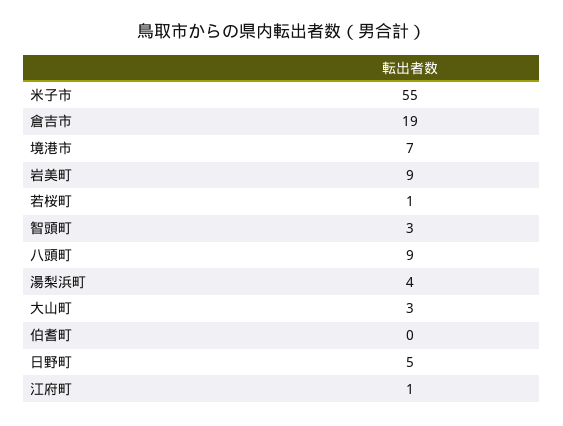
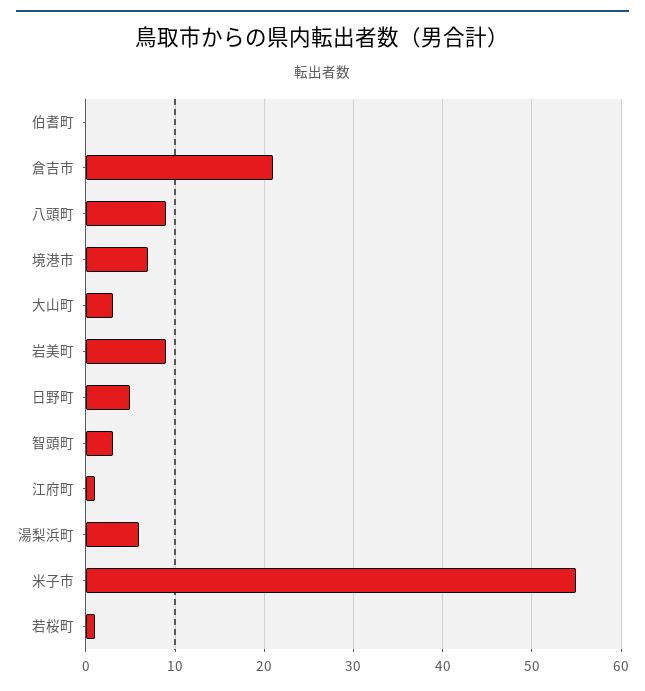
  {
    "米子市": 55,
-   "倉吉市": 19,
+   "倉吉市": 21,
    "境港市": 7,
    "岩美町": 9,
    "若桜町": 1,
    "智頭町": 3,
    "八頭町": 9,
-   "湯梨浜町": 4,
+   "湯梨浜町": 6,
    "大山町": 3,
    "伯耆町": 0,
    "日野町": 5,
    "江府町": 1
  }

